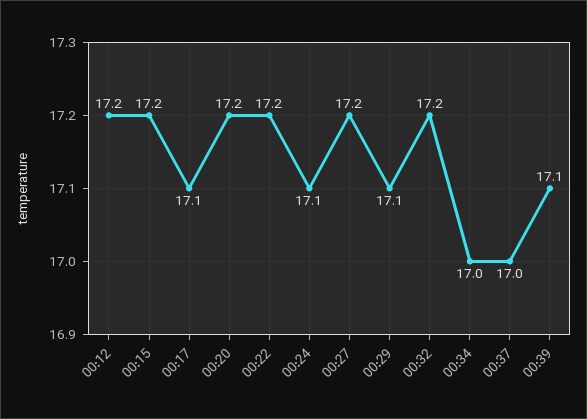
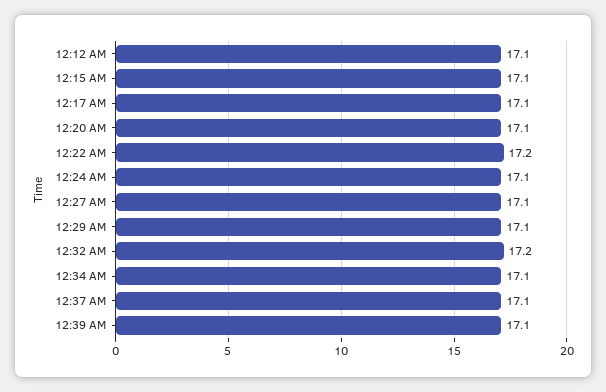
  {
-   "00:12": 17.2,
+   "00:12": 17.1,
-   "00:15": 17.2,
+   "00:15": 17.1,
    "00:17": 17.1,
-   "00:20": 17.2,
+   "00:20": 17.1,
    "00:22": 17.2,
    "00:24": 17.1,
-   "00:27": 17.2,
+   "00:27": 17.1,
    "00:29": 17.1,
    "00:32": 17.2,
-   "00:34": 17,
+   "00:34": 17.1,
-   "00:37": 17,
+   "00:37": 17.1,
    "00:39": 17.1
  }

